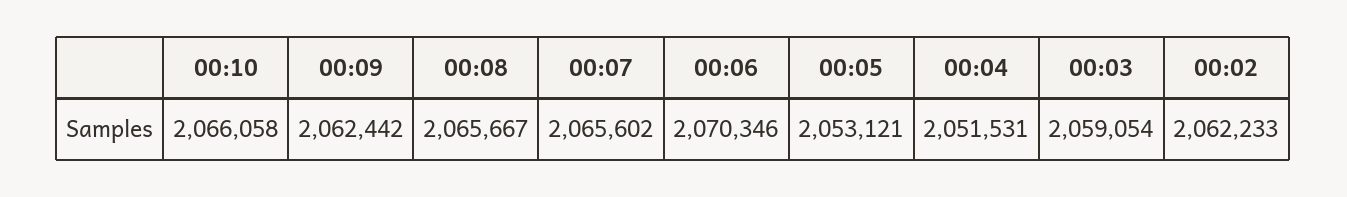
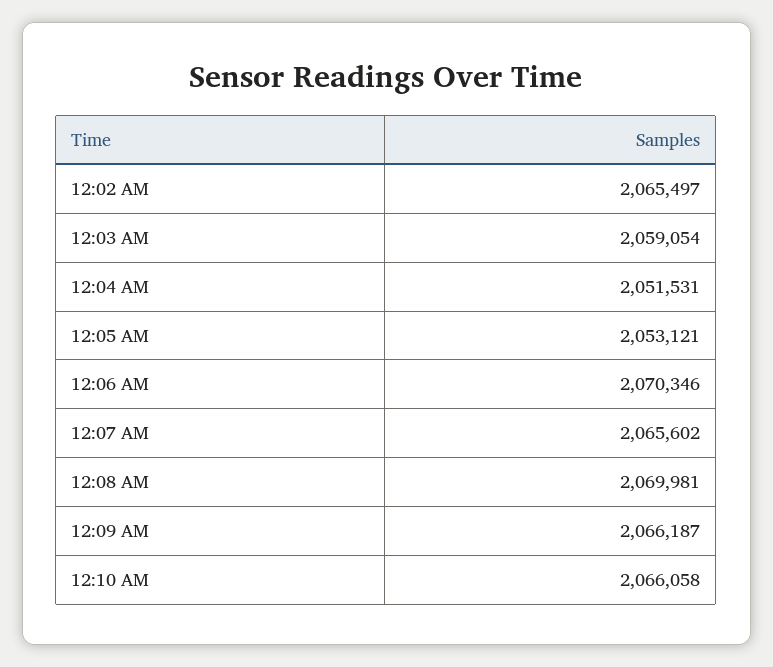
  {
    "00:10": 2066058,
-   "00:09": 2062442,
+   "00:09": 2066187,
-   "00:08": 2065667,
+   "00:08": 2069981,
    "00:07": 2065602,
    "00:06": 2070346,
    "00:05": 2053121,
    "00:04": 2051531,
    "00:03": 2059054,
-   "00:02": 2062233
+   "00:02": 2065497
  }

